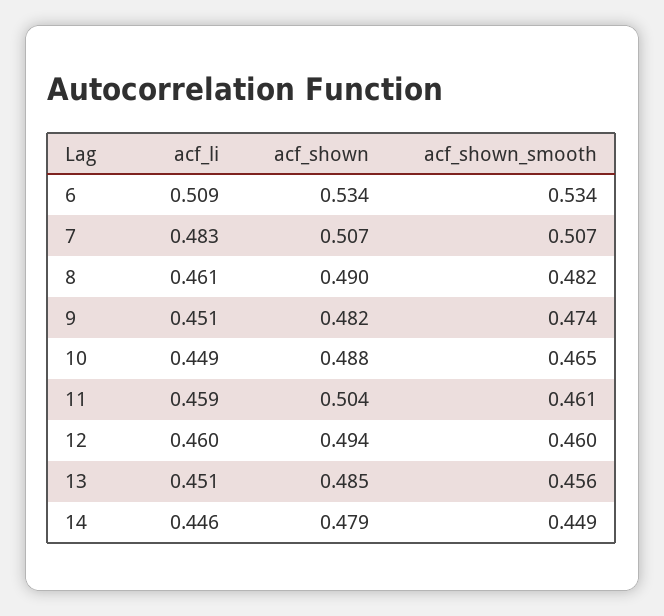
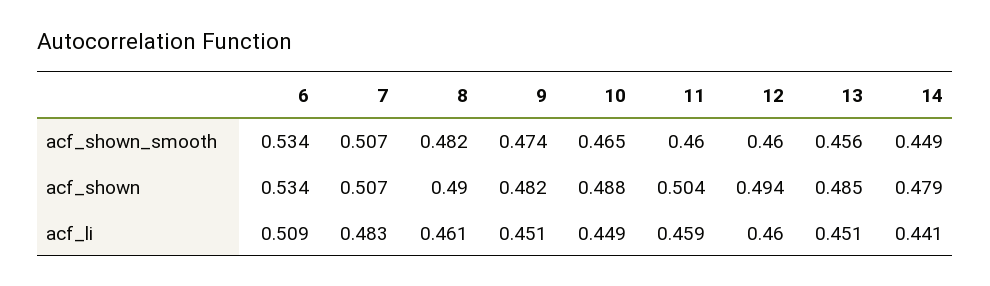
  {
    "acf_li": {
      "6": 0.509,
      "7": 0.483,
      "8": 0.461,
      "9": 0.451,
      "10": 0.449,
      "11": 0.459,
      "12": 0.46,
      "13": 0.451,
-     "14": 0.446
+     "14": 0.441
    },
    "acf_shown": {
      "6": 0.534,
      "7": 0.507,
      "8": 0.49,
      "9": 0.482,
      "10": 0.488,
      "11": 0.504,
      "12": 0.494,
      "13": 0.485,
      "14": 0.479
    },
    "acf_shown_smooth": {
      "6": 0.534,
      "7": 0.507,
      "8": 0.482,
      "9": 0.474,
      "10": 0.465,
-     "11": 0.461,
+     "11": 0.46,
      "12": 0.46,
      "13": 0.456,
      "14": 0.449
    }
  }

